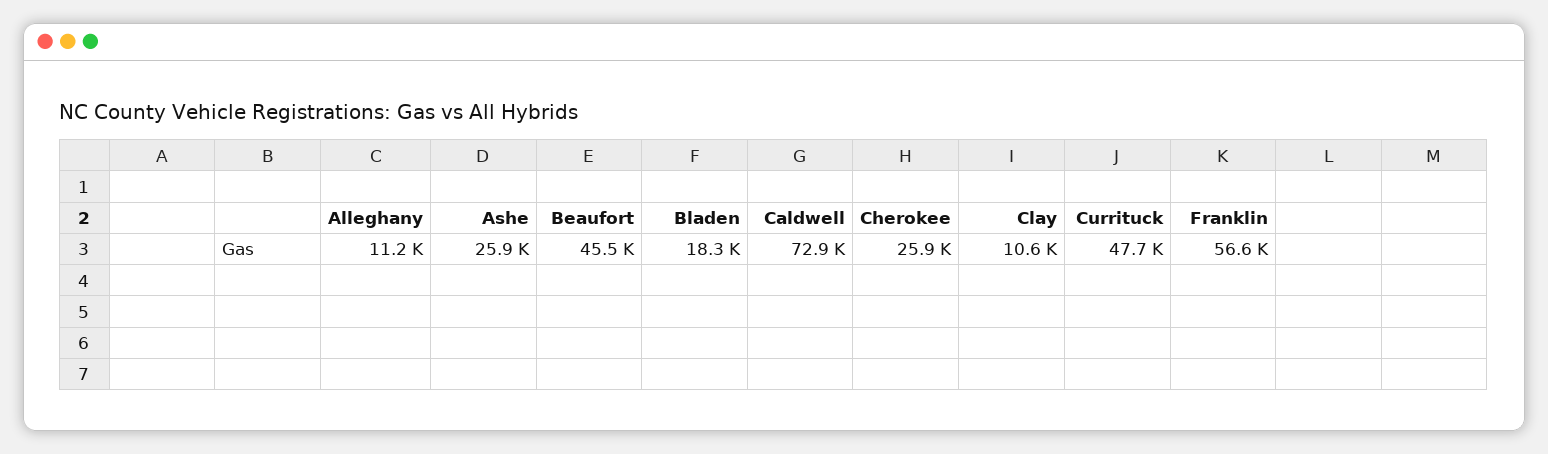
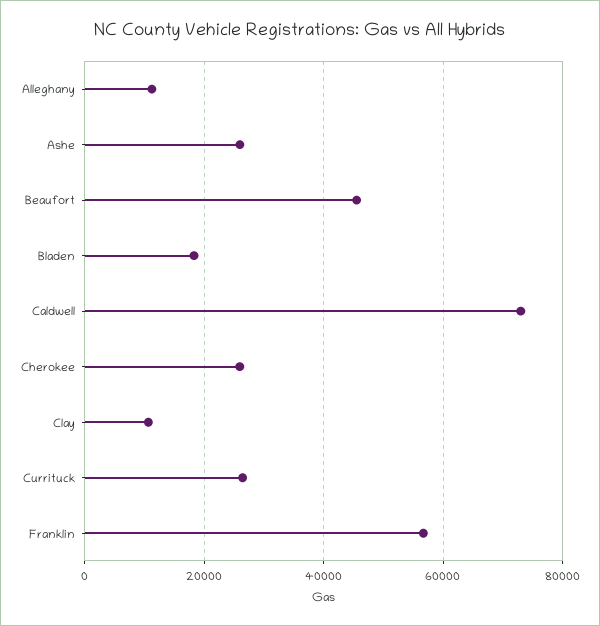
  {
    "Alleghany": 11200,
    "Ashe": 25900,
    "Beaufort": 45500,
    "Bladen": 18300,
    "Caldwell": 72900,
    "Cherokee": 25900,
    "Clay": 10600,
-   "Currituck": 47700,
+   "Currituck": 26000,
    "Franklin": 56600
  }

